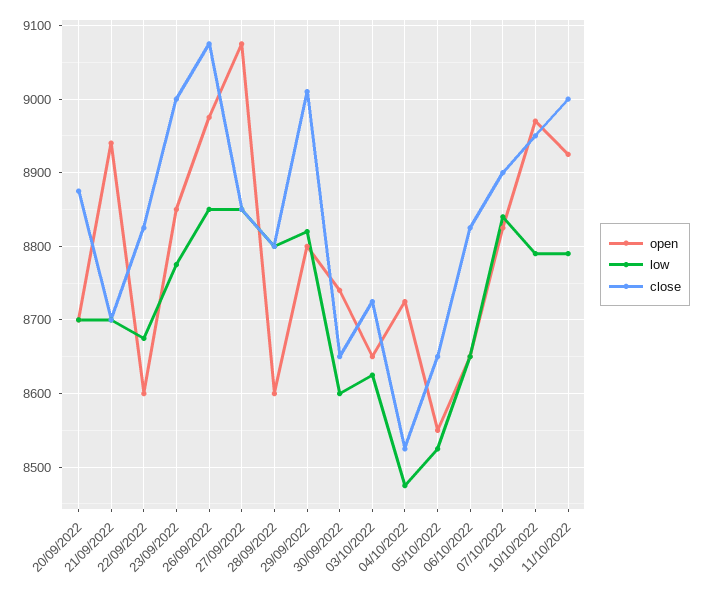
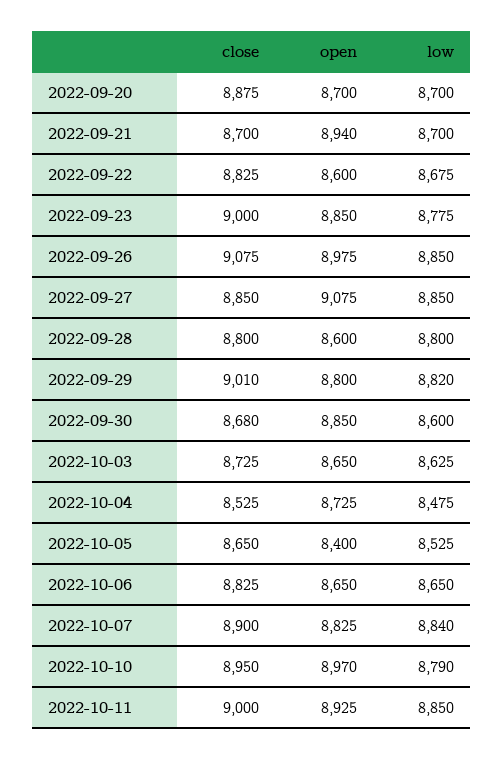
  {
    "open": {
      "20/09/2022": 8700,
      "21/09/2022": 8940,
      "22/09/2022": 8600,
      "23/09/2022": 8850,
      "26/09/2022": 8975,
      "27/09/2022": 9075,
      "28/09/2022": 8600,
      "29/09/2022": 8800,
-     "30/09/2022": 8740,
+     "30/09/2022": 8850,
      "03/10/2022": 8650,
      "04/10/2022": 8725,
-     "05/10/2022": 8550,
+     "05/10/2022": 8400,
      "06/10/2022": 8650,
      "07/10/2022": 8825,
      "10/10/2022": 8970,
      "11/10/2022": 8925
    },
    "low": {
      "20/09/2022": 8700,
      "21/09/2022": 8700,
      "22/09/2022": 8675,
      "23/09/2022": 8775,
      "26/09/2022": 8850,
      "27/09/2022": 8850,
      "28/09/2022": 8800,
      "29/09/2022": 8820,
      "30/09/2022": 8600,
      "03/10/2022": 8625,
      "04/10/2022": 8475,
      "05/10/2022": 8525,
      "06/10/2022": 8650,
      "07/10/2022": 8840,
      "10/10/2022": 8790,
-     "11/10/2022": 8790
+     "11/10/2022": 8850
    },
    "close": {
      "20/09/2022": 8875,
      "21/09/2022": 8700,
      "22/09/2022": 8825,
      "23/09/2022": 9000,
      "26/09/2022": 9075,
      "27/09/2022": 8850,
      "28/09/2022": 8800,
      "29/09/2022": 9010,
-     "30/09/2022": 8650,
+     "30/09/2022": 8680,
      "03/10/2022": 8725,
      "04/10/2022": 8525,
      "05/10/2022": 8650,
      "06/10/2022": 8825,
      "07/10/2022": 8900,
      "10/10/2022": 8950,
      "11/10/2022": 9000
    }
  }

